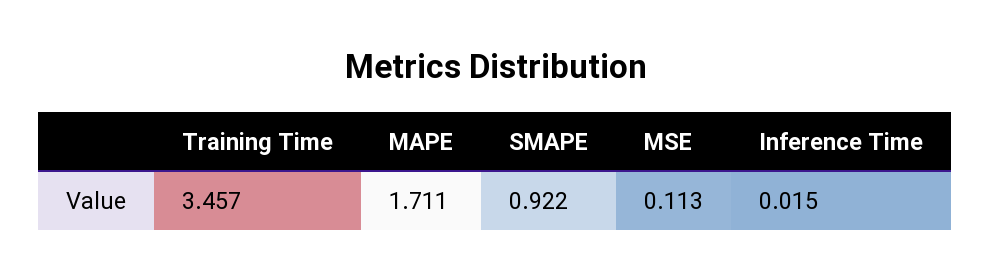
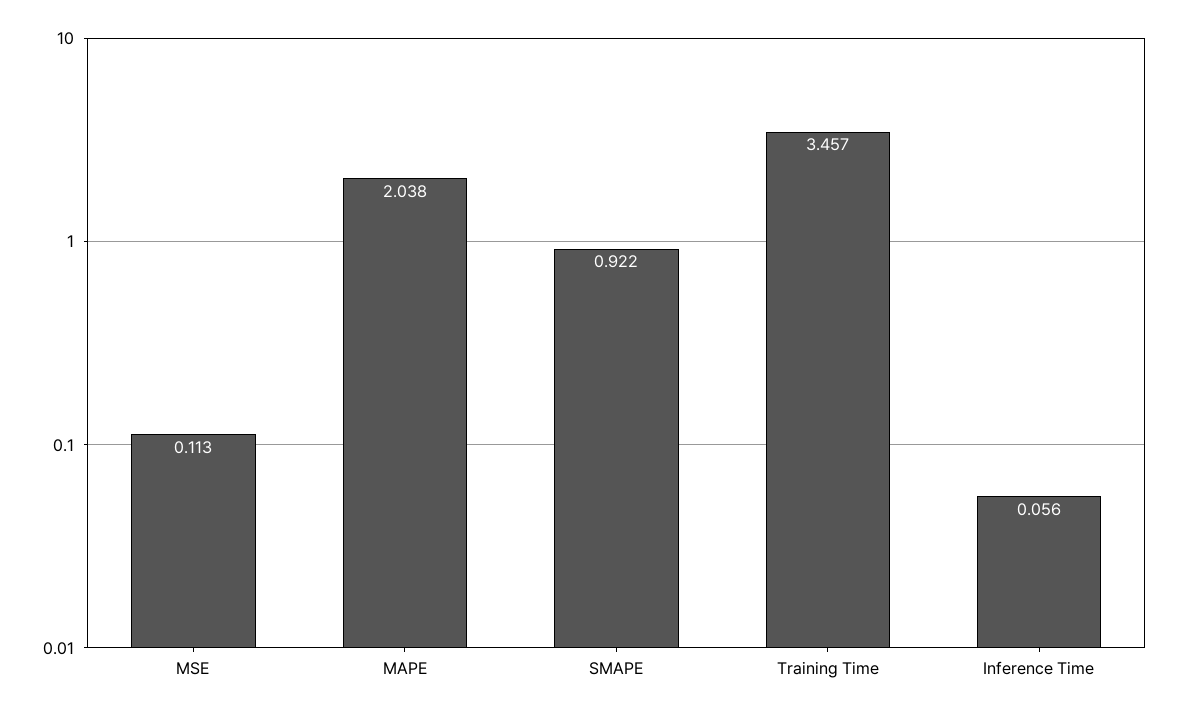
  {
    "Training Time": 3.457,
-   "MAPE": 1.711,
+   "MAPE": 2.038,
    "SMAPE": 0.922,
    "MSE": 0.113,
-   "Inference Time": 0.015
+   "Inference Time": 0.056
  }

